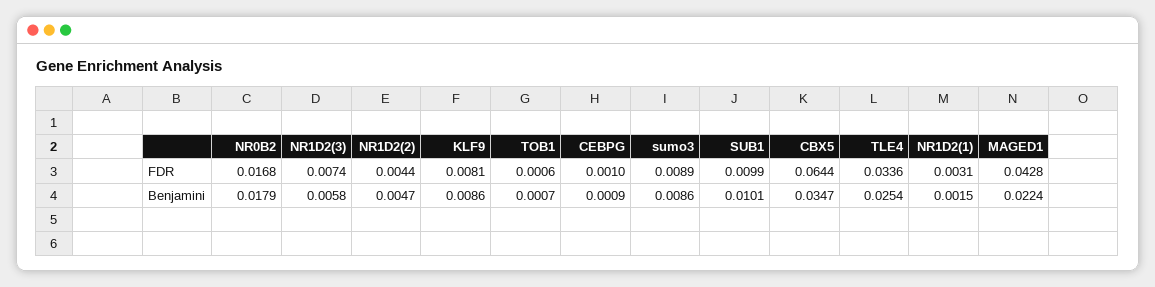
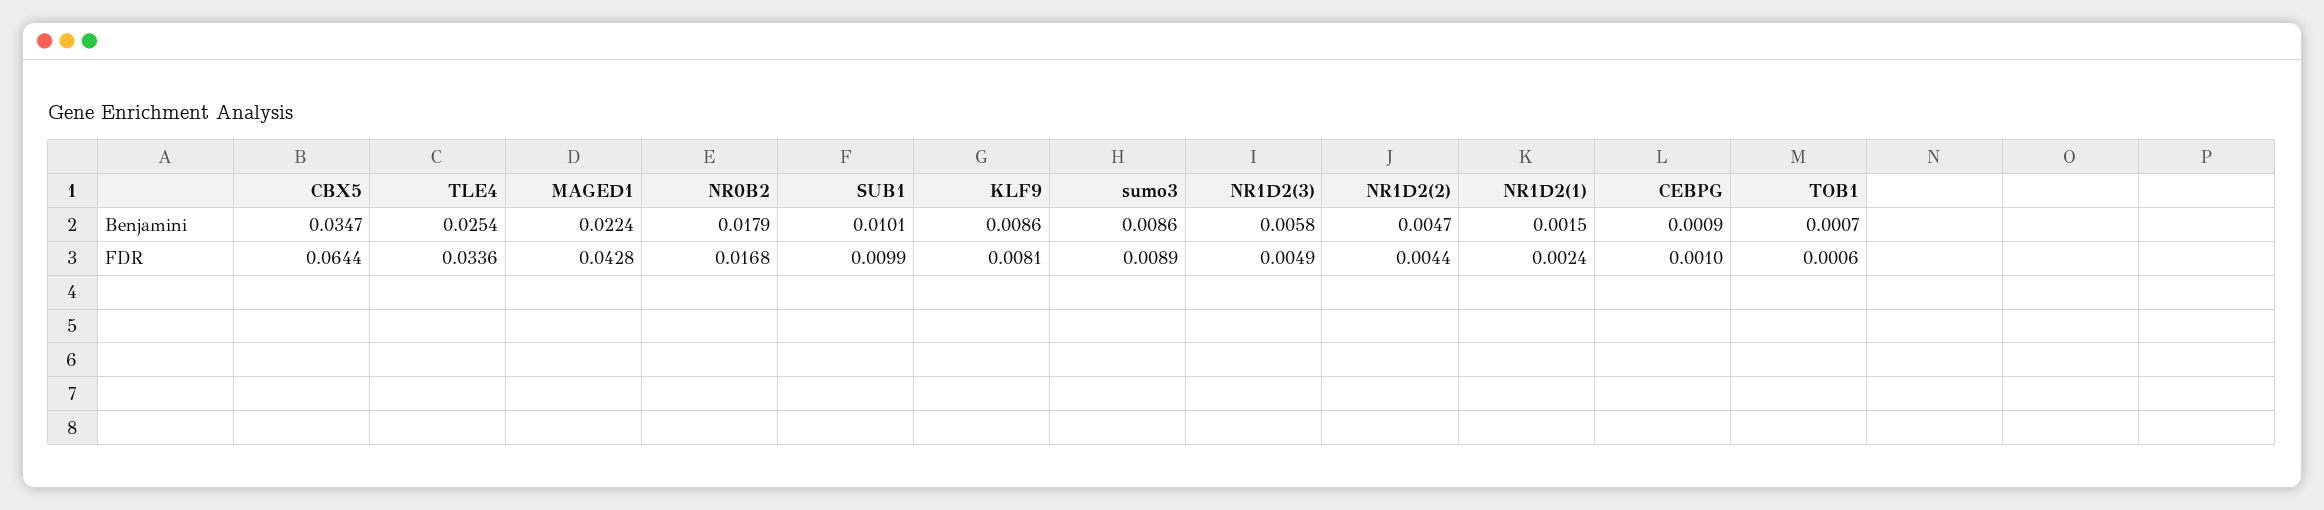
  {
    "NR0B2": {
      "FDR": 0.0168,
      "Benjamini": 0.0179
    },
    "NR1D2(3)": {
-     "FDR": 0.0074,
+     "FDR": 0.0049,
      "Benjamini": 0.0058
    },
    "NR1D2(2)": {
      "FDR": 0.0044,
      "Benjamini": 0.0047
    },
    "KLF9": {
      "FDR": 0.0081,
      "Benjamini": 0.0086
    },
    "TOB1": {
      "FDR": 0.0006,
      "Benjamini": 0.0007
    },
    "CEBPG": {
      "FDR": 0.001,
      "Benjamini": 0.0009
    },
    "sumo3": {
      "FDR": 0.0089,
      "Benjamini": 0.0086
    },
    "SUB1": {
      "FDR": 0.0099,
      "Benjamini": 0.0101
    },
    "CBX5": {
      "FDR": 0.0644,
      "Benjamini": 0.0347
    },
    "TLE4": {
      "FDR": 0.0336,
      "Benjamini": 0.0254
    },
    "NR1D2(1)": {
-     "FDR": 0.0031,
+     "FDR": 0.0024,
      "Benjamini": 0.0015
    },
    "MAGED1": {
      "FDR": 0.0428,
      "Benjamini": 0.0224
    }
  }

